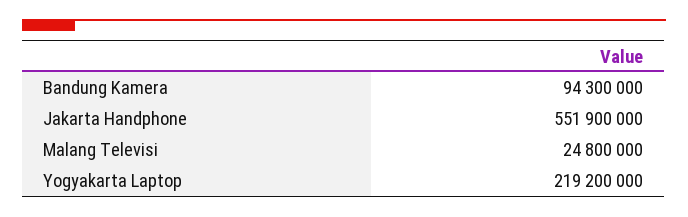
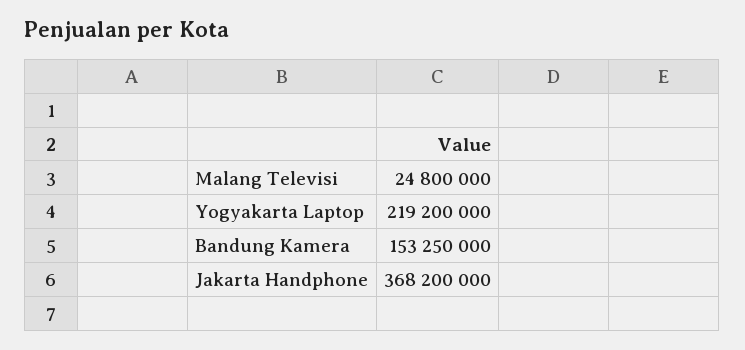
  {
-   "Bandung Kamera": 94300000,
+   "Bandung Kamera": 153250000,
-   "Jakarta Handphone": 551900000,
+   "Jakarta Handphone": 368200000,
    "Malang Televisi": 24800000,
    "Yogyakarta Laptop": 219200000
  }

